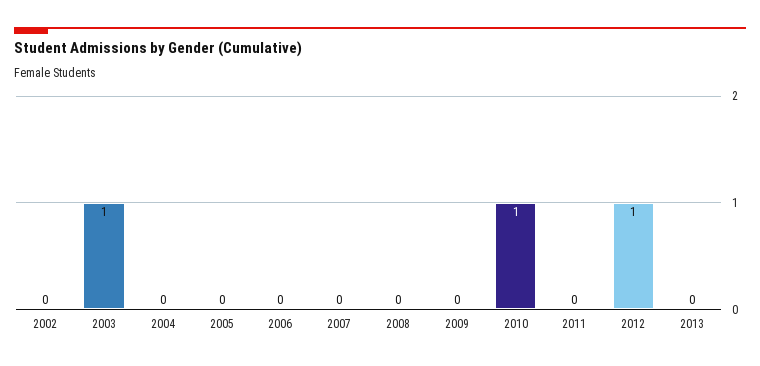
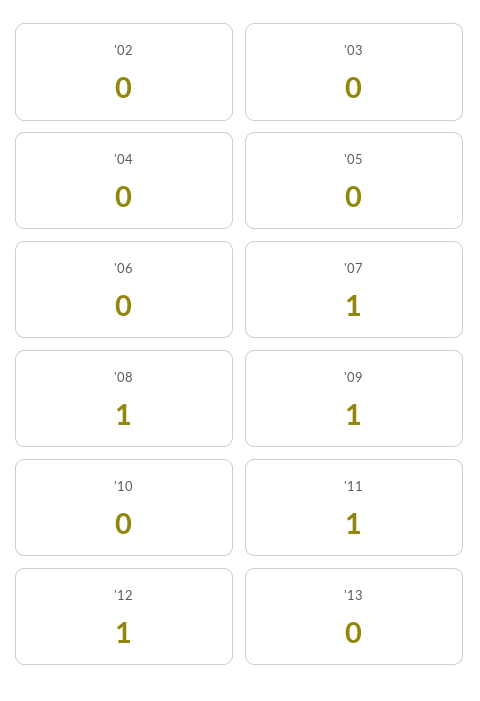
  {
    "2002": 0,
-   "2003": 1,
+   "2003": 0,
    "2004": 0,
    "2005": 0,
    "2006": 0,
-   "2007": 0,
+   "2007": 1,
-   "2008": 0,
+   "2008": 1,
-   "2009": 0,
+   "2009": 1,
-   "2010": 1,
+   "2010": 0,
-   "2011": 0,
+   "2011": 1,
    "2012": 1,
    "2013": 0
  }

